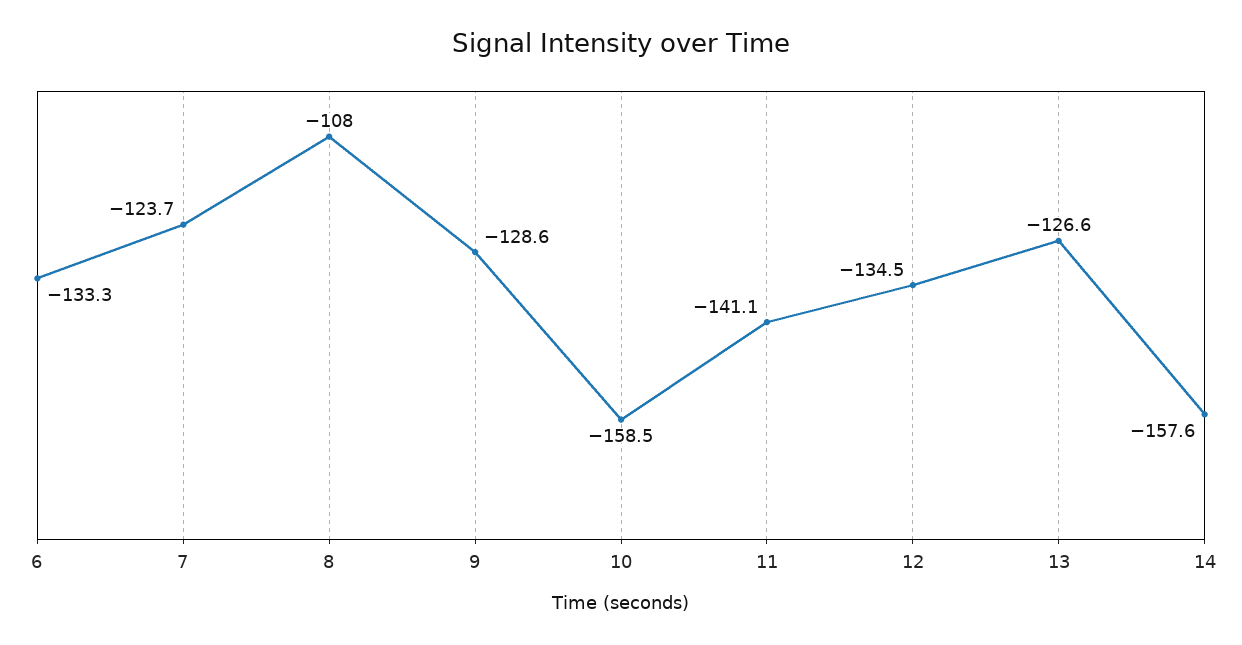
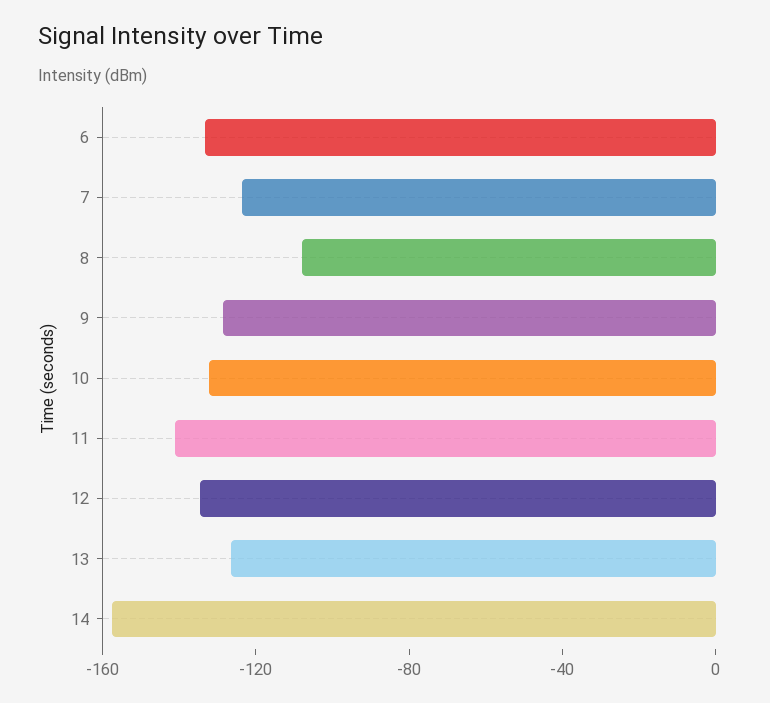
  {
    "6": -133.3,
    "7": -123.7,
    "8": -108,
    "9": -128.6,
-   "10": -158.5,
+   "10": -130,
    "11": -141.1,
    "12": -134.5,
    "13": -126.6,
    "14": -157.6
  }

